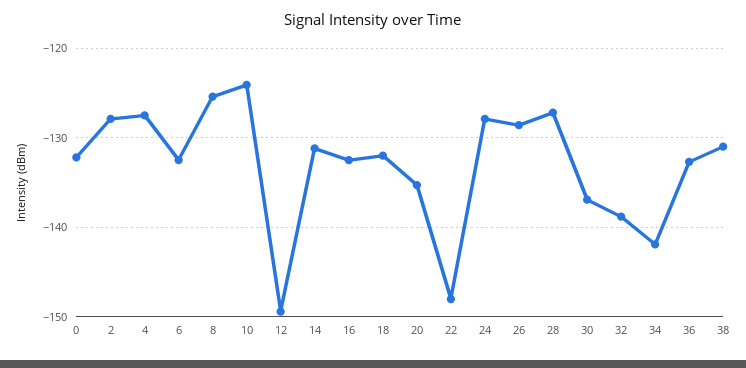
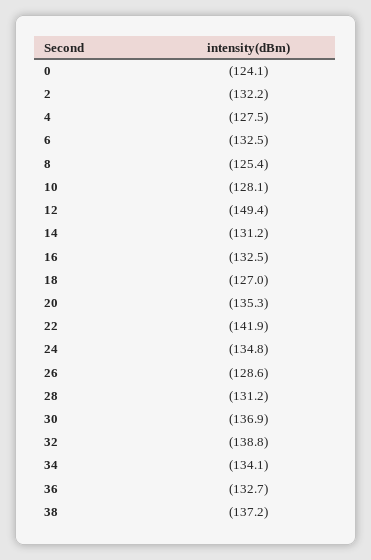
  {
-   "0": -132,
+   "0": -124.1,
-   "2": -128,
+   "2": -132.2,
    "4": -127.5,
    "6": -132.5,
    "8": -125.4,
-   "10": -124,
+   "10": -128.1,
    "12": -149.4,
    "14": -131.2,
    "16": -132.5,
-   "18": -132,
+   "18": -127,
    "20": -135.3,
-   "22": -148,
+   "22": -141.9,
-   "24": -128,
+   "24": -134.8,
    "26": -128.6,
-   "28": -127,
+   "28": -131.2,
    "30": -136.9,
    "32": -138.8,
-   "34": -142,
+   "34": -134.1,
    "36": -132.7,
-   "38": -131
+   "38": -137.2
  }

